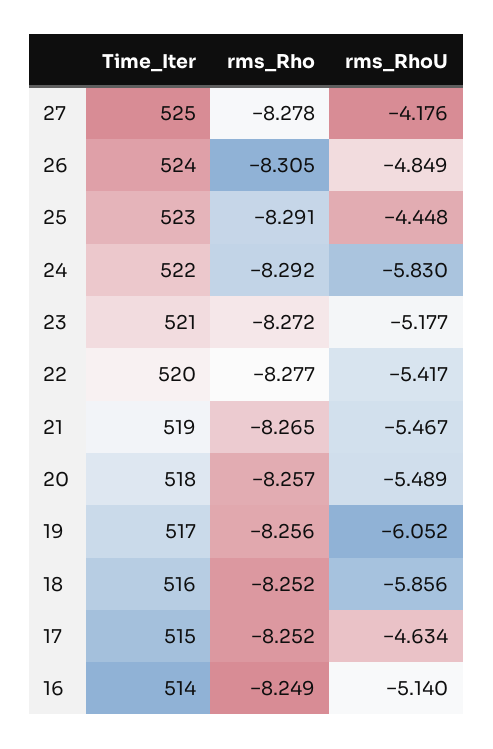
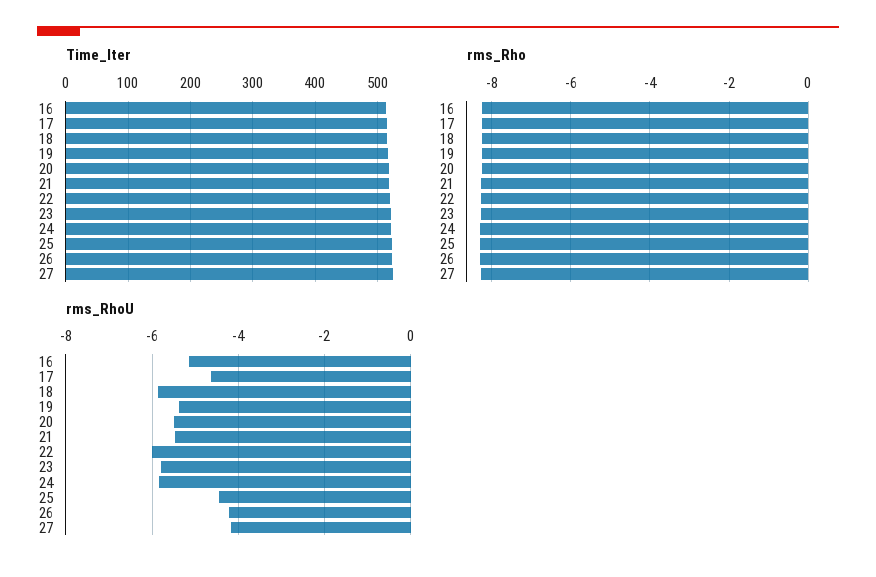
  {
    "Time_Iter": {
      "27": 525,
      "26": 524,
      "25": 523,
      "24": 522,
      "23": 521,
      "22": 520,
      "21": 519,
      "20": 518,
      "19": 517,
      "18": 516,
      "17": 515,
      "16": 514
    },
    "rms_Rho": {
      "27": -8.278,
      "26": -8.305,
      "25": -8.291,
      "24": -8.292,
      "23": -8.272,
      "22": -8.277,
      "21": -8.265,
      "20": -8.257,
      "19": -8.256,
      "18": -8.252,
      "17": -8.252,
      "16": -8.249
    },
    "rms_RhoU": {
      "27": -4.176,
-     "26": -4.849,
+     "26": -4.2,
      "25": -4.448,
      "24": -5.83,
-     "23": -5.177,
+     "23": -5.8,
-     "22": -5.417,
+     "22": -6,
      "21": -5.467,
      "20": -5.489,
-     "19": -6.052,
+     "19": -5.4,
      "18": -5.856,
      "17": -4.634,
      "16": -5.14
    }
  }

